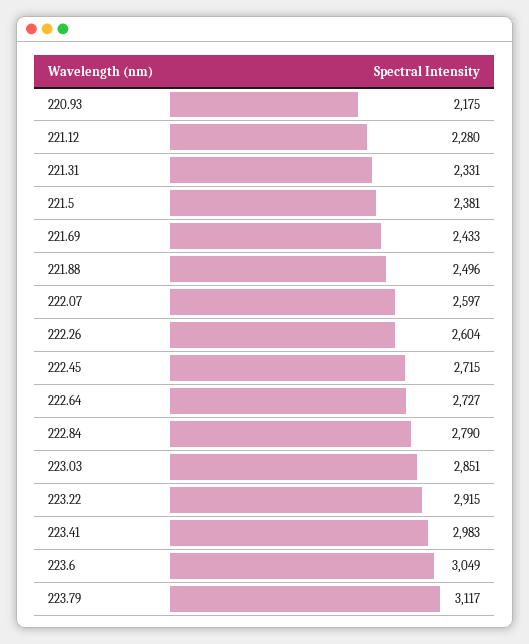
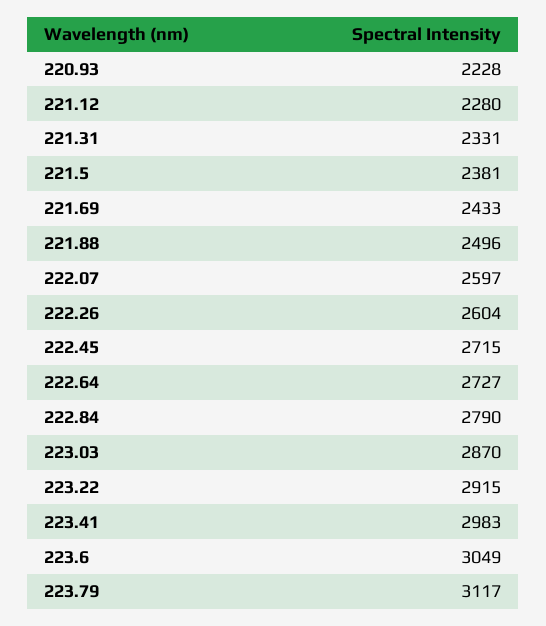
  {
-   "220.93": 2175,
+   "220.93": 2228,
    "221.12": 2280,
    "221.31": 2331,
    "221.5": 2381,
    "221.69": 2433,
    "221.88": 2496,
    "222.07": 2597,
    "222.26": 2604,
    "222.45": 2715,
    "222.64": 2727,
    "222.84": 2790,
-   "223.03": 2851,
+   "223.03": 2870,
    "223.22": 2915,
    "223.41": 2983,
    "223.6": 3049,
    "223.79": 3117
  }

